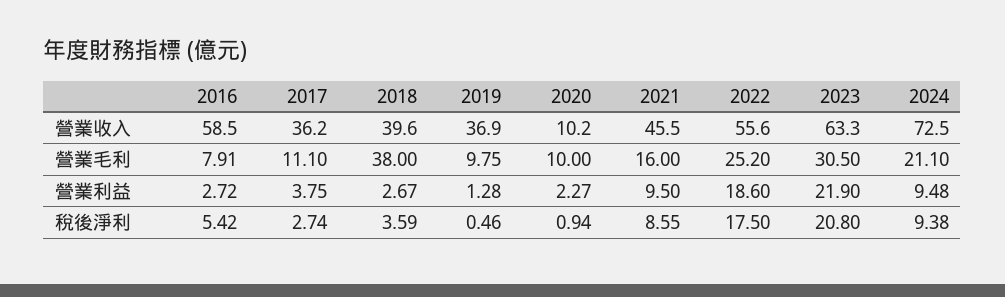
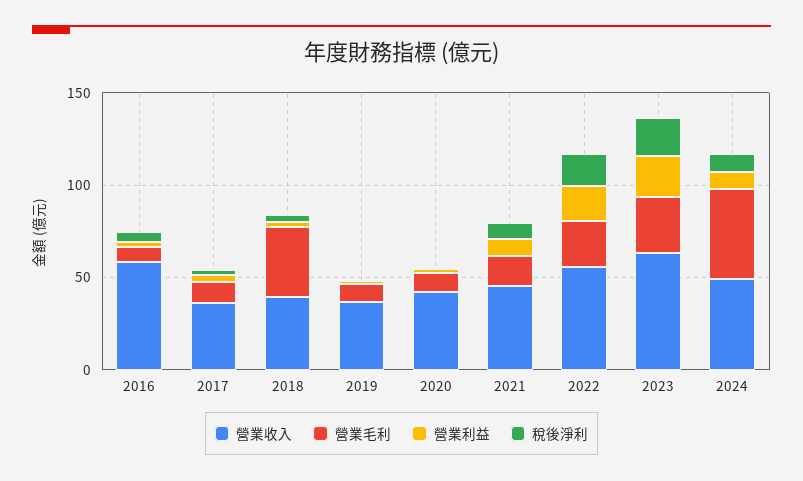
  {
    "營業收入": {
      "2016": 58.5,
      "2017": 36.2,
      "2018": 39.6,
      "2019": 36.9,
-     "2020": 10.2,
+     "2020": 40,
      "2021": 45.5,
      "2022": 55.6,
      "2023": 63.3,
-     "2024": 72.5
+     "2024": 50
    },
    "營業毛利": {
      "2016": 7.91,
      "2017": 11.1,
      "2018": 38,
      "2019": 9.75,
      "2020": 10,
      "2021": 16,
      "2022": 25.2,
      "2023": 30.5,
-     "2024": 21.1
+     "2024": 50
    },
    "營業利益": {
      "2016": 2.72,
      "2017": 3.75,
      "2018": 2.67,
      "2019": 1.28,
      "2020": 2.27,
      "2021": 9.5,
      "2022": 18.6,
      "2023": 21.9,
      "2024": 9.48
    },
    "稅後淨利": {
      "2016": 5.42,
      "2017": 2.74,
      "2018": 3.59,
      "2019": 0.46,
      "2020": 0.94,
      "2021": 8.55,
      "2022": 17.5,
      "2023": 20.8,
      "2024": 9.38
    }
  }

